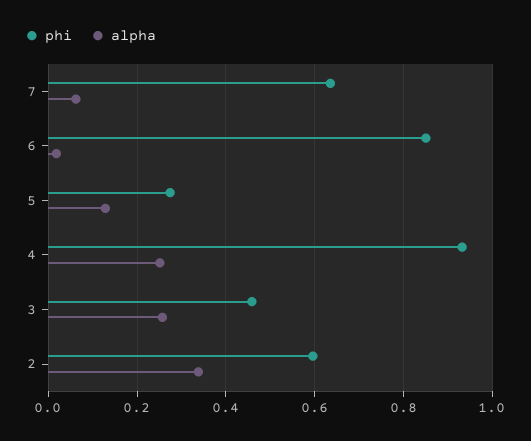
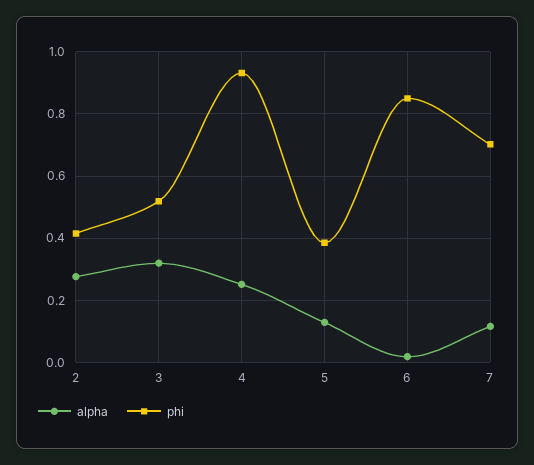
  {
    "phi": {
-     "7": 0.64,
+     "7": 0.7,
      "6": 0.86,
-     "5": 0.28,
+     "5": 0.38,
      "4": 0.94,
-     "3": 0.46,
+     "3": 0.52,
-     "2": 0.6
+     "2": 0.42
    },
    "alpha": {
-     "7": 0.06,
+     "7": 0.12,
      "6": 0.02,
      "5": 0.12,
      "4": 0.26,
-     "3": 0.26,
+     "3": 0.32,
-     "2": 0.34
+     "2": 0.28
    }
  }

